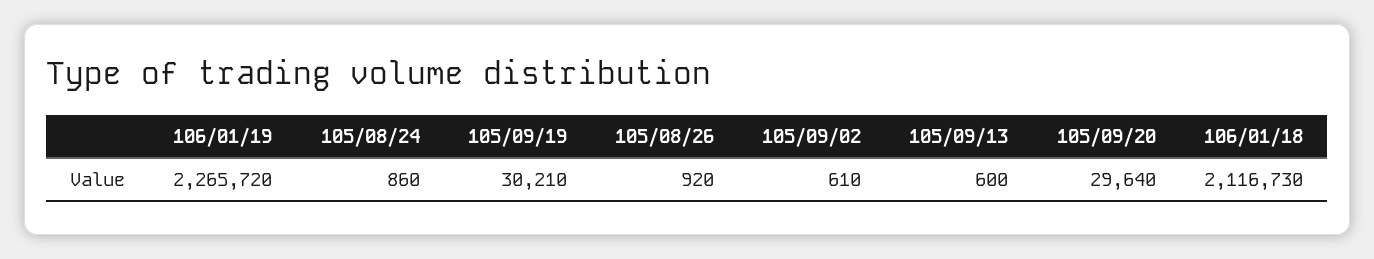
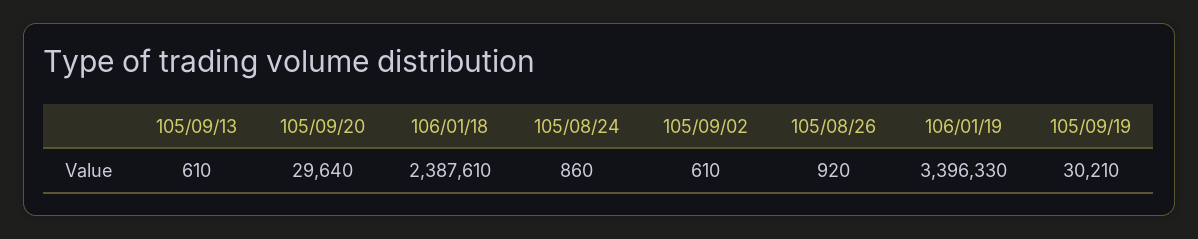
  {
-   "106/01/19": 2265720,
+   "106/01/19": 3396330,
    "105/08/24": 860,
    "105/09/19": 30210,
    "105/08/26": 920,
    "105/09/02": 610,
-   "105/09/13": 600,
+   "105/09/13": 610,
    "105/09/20": 29640,
-   "106/01/18": 2116730
+   "106/01/18": 2387610
  }

